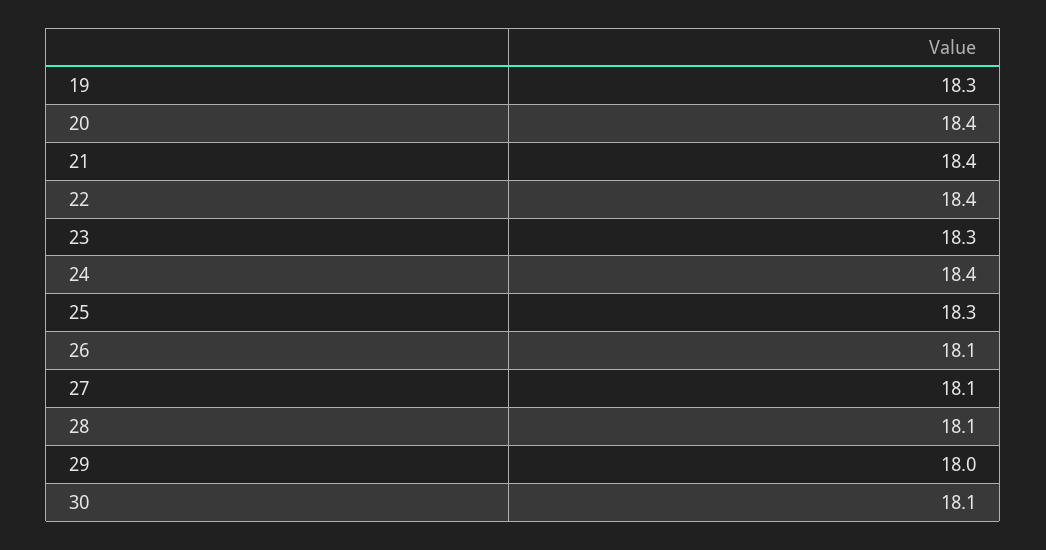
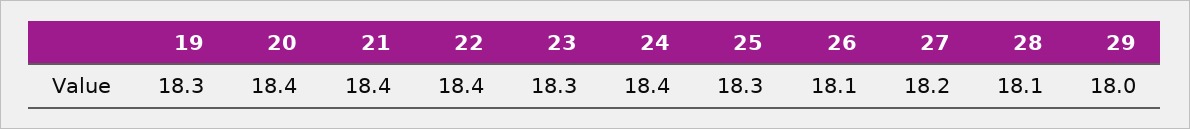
  {
    "19": 18.3,
    "20": 18.4,
    "21": 18.4,
    "22": 18.4,
    "23": 18.3,
    "24": 18.4,
    "25": 18.3,
    "26": 18.1,
-   "27": 18.1,
+   "27": 18.2,
    "28": 18.1,
-   "29": 18,
+   "29": 18
-   "30": 18.1
  }

